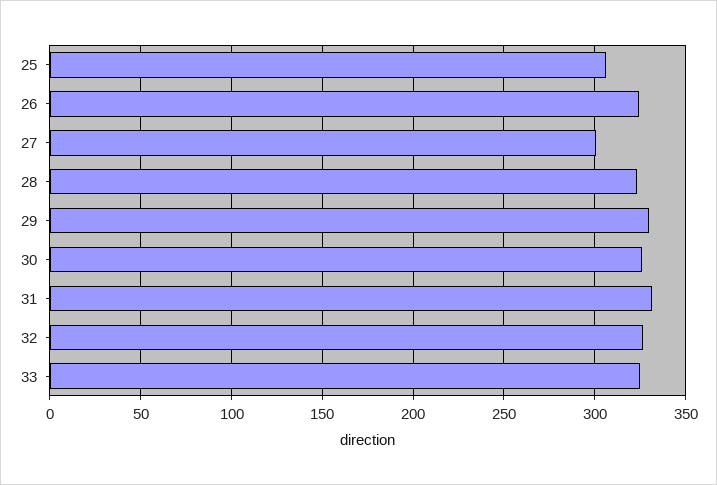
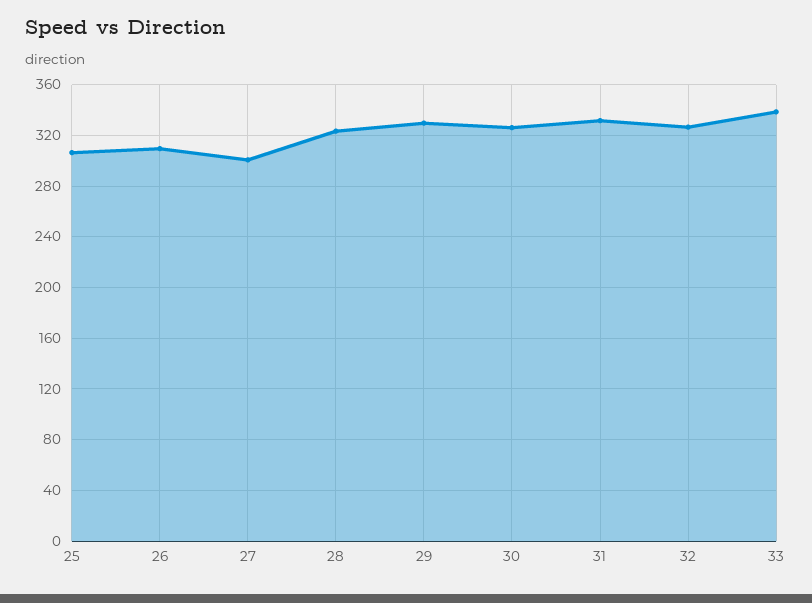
  {
    "25": 305,
-   "26": 325,
+   "26": 310,
    "27": 300,
    "28": 325,
    "29": 330,
    "30": 325,
    "31": 330,
    "32": 325,
-   "33": 325
+   "33": 340
  }

